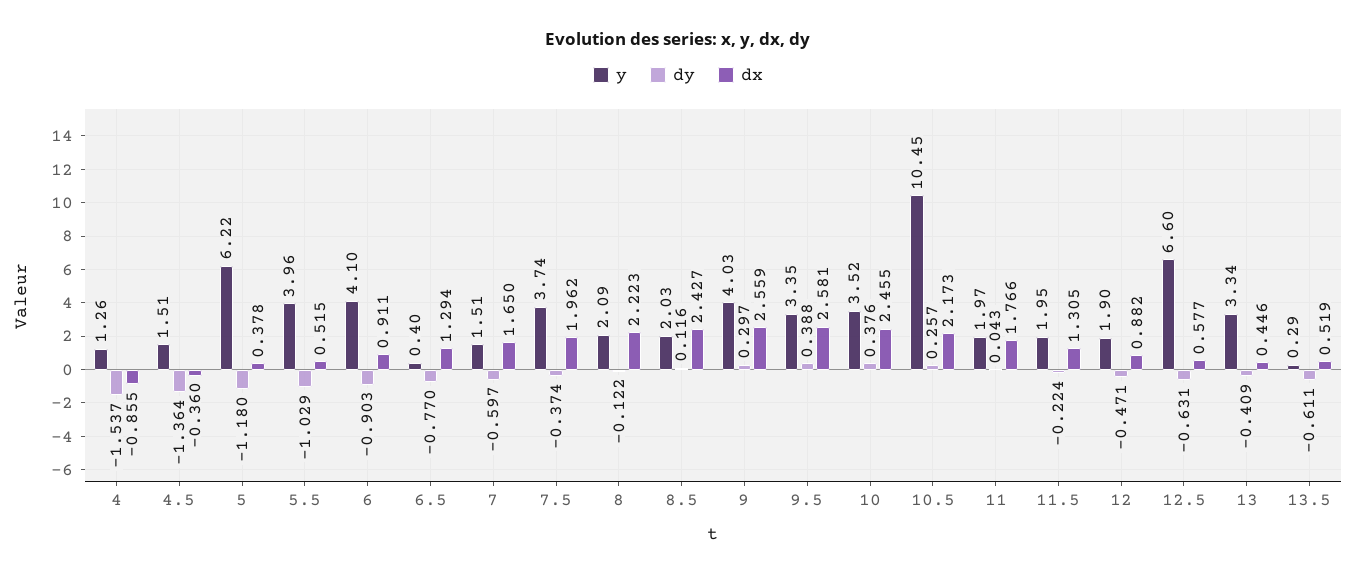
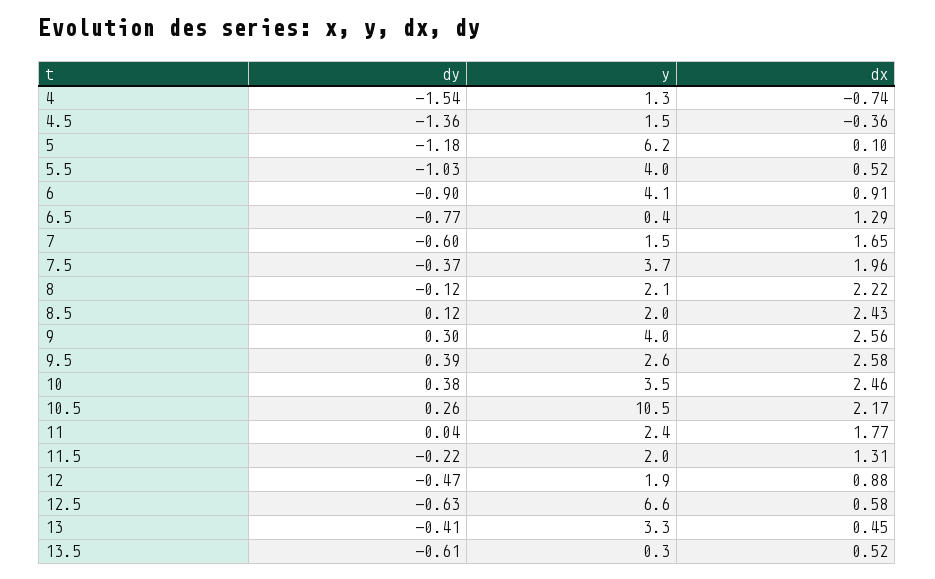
  {
    "y": {
      "4": 1.26,
      "4.5": 1.51,
      "5": 6.22,
      "5.5": 3.96,
      "6": 4.1,
      "6.5": 0.4,
      "7": 1.51,
      "7.5": 3.74,
      "8": 2.09,
      "8.5": 2.03,
      "9": 4.03,
-     "9.5": 3.35,
+     "9.5": 2.6,
      "10": 3.52,
      "10.5": 10.45,
-     "11": 1.97,
+     "11": 2.4,
      "11.5": 1.95,
      "12": 1.9,
      "12.5": 6.6,
      "13": 3.34,
      "13.5": 0.29
    },
    "dy": {
      "4": -1.537,
      "4.5": -1.364,
      "5": -1.18,
      "5.5": -1.029,
      "6": -0.903,
      "6.5": -0.77,
      "7": -0.597,
      "7.5": -0.374,
      "8": -0.122,
      "8.5": 0.116,
      "9": 0.297,
      "9.5": 0.388,
      "10": 0.376,
      "10.5": 0.257,
      "11": 0.043,
      "11.5": -0.224,
      "12": -0.471,
      "12.5": -0.631,
      "13": -0.409,
      "13.5": -0.611
    },
    "dx": {
-     "4": -0.855,
+     "4": -0.74,
      "4.5": -0.36,
-     "5": 0.378,
+     "5": 0.1,
      "5.5": 0.515,
      "6": 0.911,
      "6.5": 1.294,
      "7": 1.65,
      "7.5": 1.962,
      "8": 2.223,
      "8.5": 2.427,
      "9": 2.559,
      "9.5": 2.581,
      "10": 2.455,
      "10.5": 2.173,
      "11": 1.766,
      "11.5": 1.305,
      "12": 0.882,
      "12.5": 0.577,
      "13": 0.446,
      "13.5": 0.519
    }
  }

